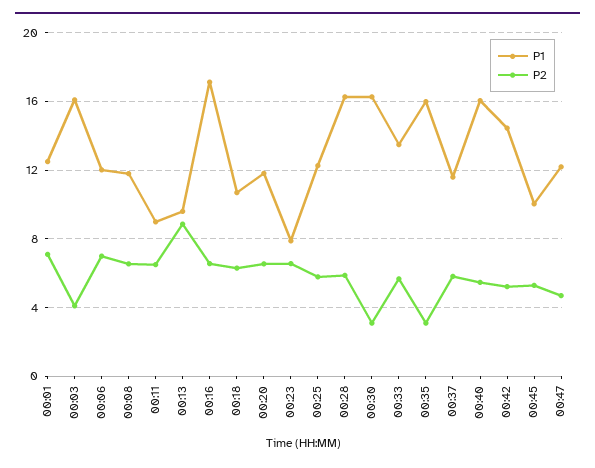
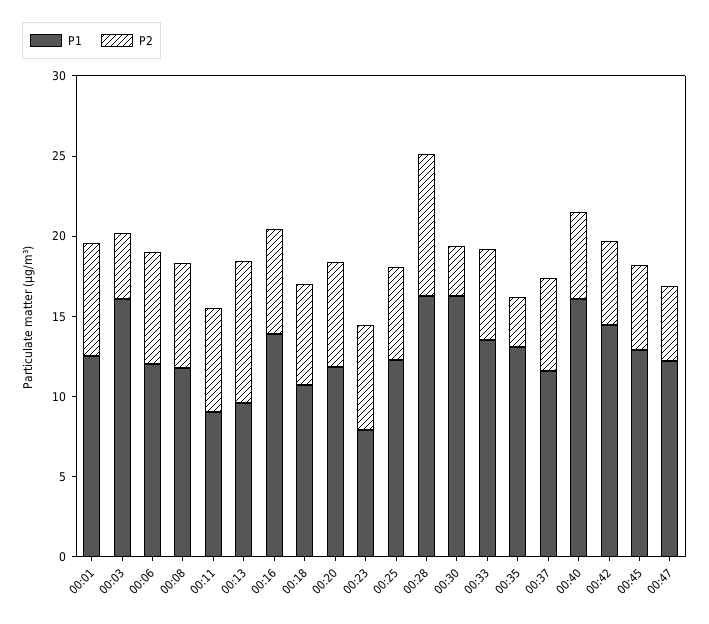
  {
    "P1": {
      "00:01": 12.5,
      "00:03": 16,
      "00:06": 12,
      "00:08": 12,
      "00:11": 9,
      "00:13": 9.5,
-     "00:16": 17,
+     "00:16": 14,
      "00:18": 10.5,
      "00:20": 12,
      "00:23": 8,
      "00:25": 12.5,
      "00:28": 16.5,
      "00:30": 16.5,
      "00:33": 13.5,
-     "00:35": 16,
+     "00:35": 13,
      "00:37": 11.5,
      "00:40": 16,
      "00:42": 14.5,
-     "00:45": 10,
+     "00:45": 13,
      "00:47": 12
    },
    "P2": {
      "00:01": 7,
      "00:03": 4,
      "00:06": 7,
      "00:08": 6.5,
      "00:11": 6.5,
      "00:13": 9,
      "00:16": 6.5,
      "00:18": 6.5,
      "00:20": 6.5,
      "00:23": 6.5,
      "00:25": 6,
-     "00:28": 6,
+     "00:28": 9,
      "00:30": 3,
      "00:33": 5.5,
      "00:35": 3,
      "00:37": 6,
      "00:40": 5.5,
      "00:42": 5,
      "00:45": 5.5,
      "00:47": 4.5
    }
  }

